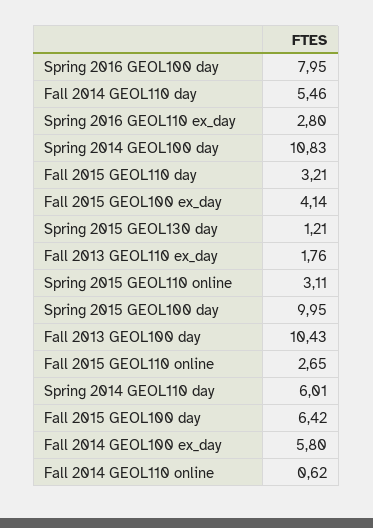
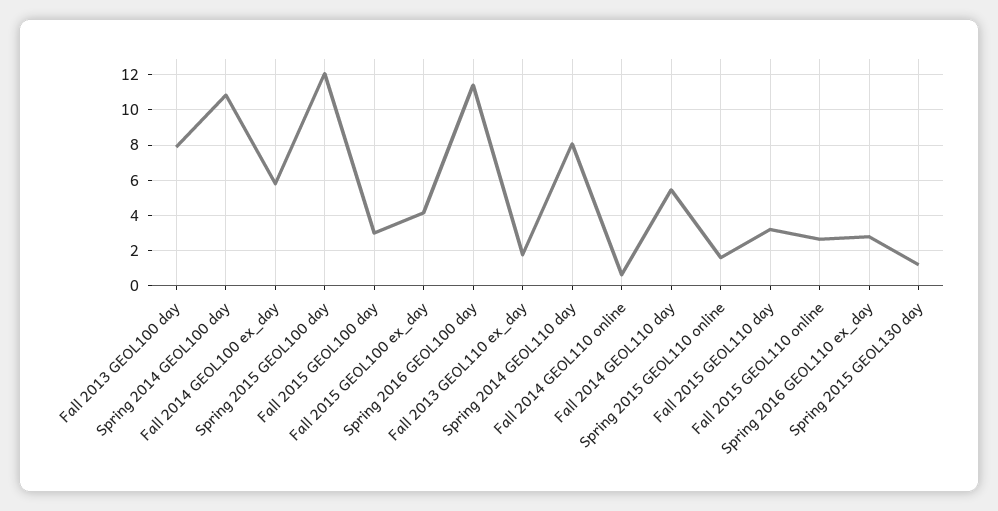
  {
-   "Spring 2016 GEOL100 day": 7.95,
+   "Spring 2016 GEOL100 day": 11.5,
    "Fall 2014 GEOL110 day": 5.46,
    "Spring 2016 GEOL110 ex_day": 2.8,
    "Spring 2014 GEOL100 day": 10.83,
    "Fall 2015 GEOL110 day": 3.21,
    "Fall 2015 GEOL100 ex_day": 4.14,
    "Spring 2015 GEOL130 day": 1.21,
    "Fall 2013 GEOL110 ex_day": 1.76,
-   "Spring 2015 GEOL110 online": 3.11,
+   "Spring 2015 GEOL110 online": 1.5,
-   "Spring 2015 GEOL100 day": 9.95,
+   "Spring 2015 GEOL100 day": 12,
-   "Fall 2013 GEOL100 day": 10.43,
+   "Fall 2013 GEOL100 day": 8,
    "Fall 2015 GEOL110 online": 2.65,
-   "Spring 2014 GEOL110 day": 6.01,
+   "Spring 2014 GEOL110 day": 8,
-   "Fall 2015 GEOL100 day": 6.42,
+   "Fall 2015 GEOL100 day": 3,
    "Fall 2014 GEOL100 ex_day": 5.8,
    "Fall 2014 GEOL110 online": 0.62
  }

